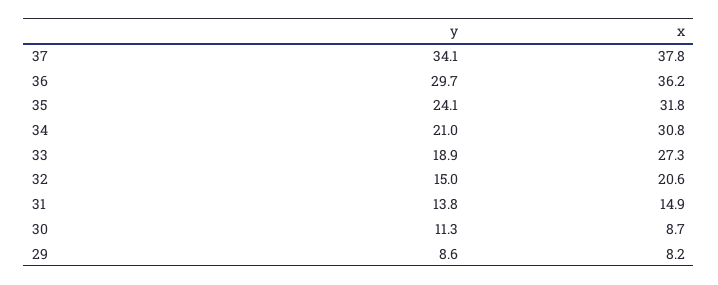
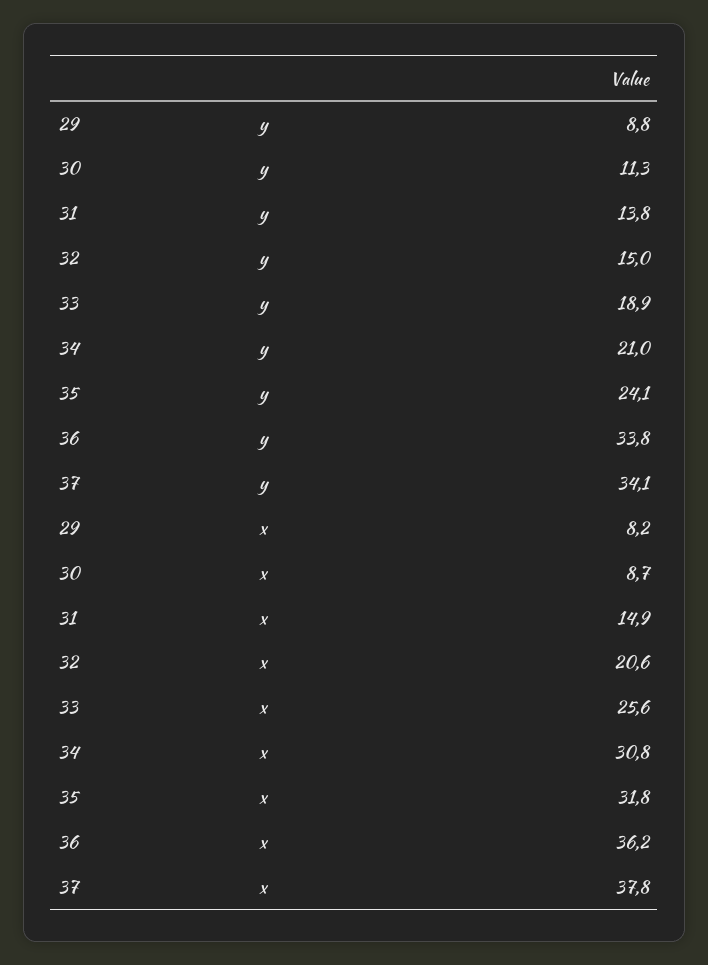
  {
    "y": {
      "37": 34.1,
-     "36": 29.7,
+     "36": 33.8,
      "35": 24.1,
      "34": 21,
      "33": 18.9,
      "32": 15,
      "31": 13.8,
      "30": 11.3,
-     "29": 8.6
+     "29": 8.8
    },
    "x": {
      "37": 37.8,
      "36": 36.2,
      "35": 31.8,
      "34": 30.8,
-     "33": 27.3,
+     "33": 25.6,
      "32": 20.6,
      "31": 14.9,
      "30": 8.7,
      "29": 8.2
    }
  }

